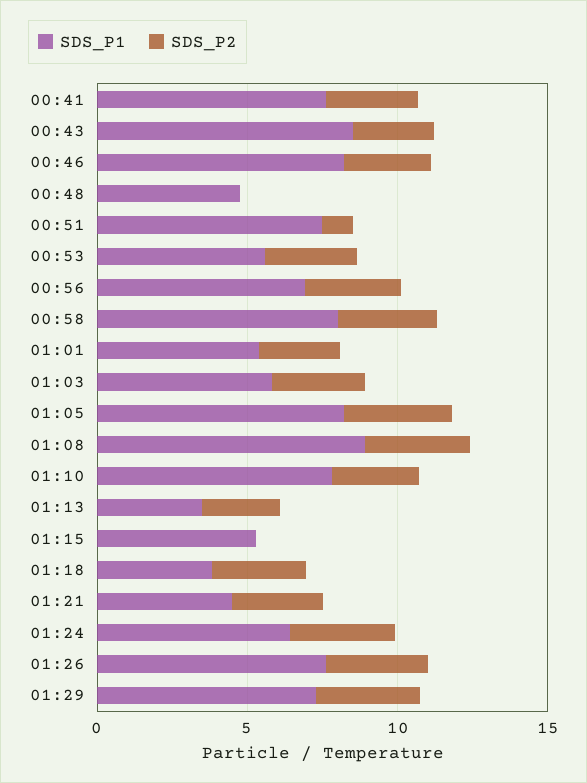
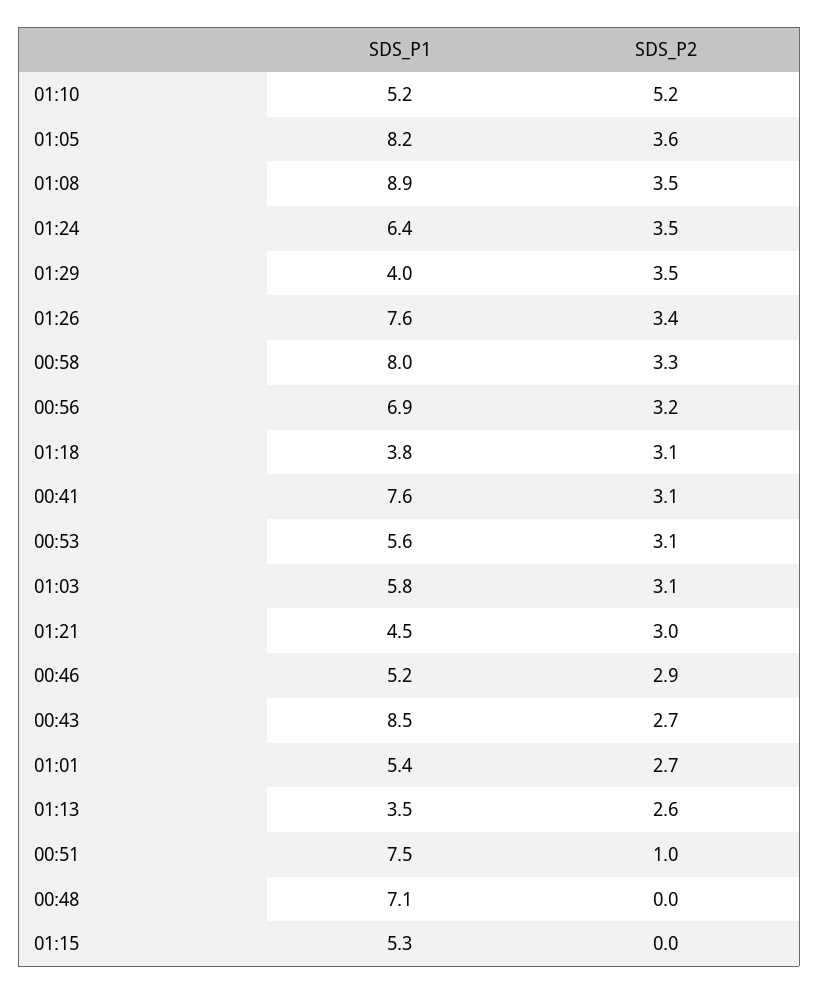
  {
    "SDS_P1": {
      "00:41": 7.6,
      "00:43": 8.5,
-     "00:46": 8,
+     "00:46": 5.2,
-     "00:48": 5,
+     "00:48": 7.1,
      "00:51": 7.5,
      "00:53": 5.6,
      "00:56": 6.9,
      "00:58": 8,
      "01:01": 5.4,
      "01:03": 5.8,
      "01:05": 8.2,
      "01:08": 8.9,
-     "01:10": 8,
+     "01:10": 5.2,
      "01:13": 3.5,
      "01:15": 5.3,
      "01:18": 3.8,
      "01:21": 4.5,
      "01:24": 6.4,
      "01:26": 7.6,
-     "01:29": 7
+     "01:29": 4
    },
    "SDS_P2": {
      "00:41": 3.1,
      "00:43": 2.7,
      "00:46": 2.9,
      "00:48": 0,
      "00:51": 1,
      "00:53": 3.1,
      "00:56": 3.2,
      "00:58": 3.3,
      "01:01": 2.7,
      "01:03": 3.1,
      "01:05": 3.6,
      "01:08": 3.5,
-     "01:10": 3,
+     "01:10": 5.2,
      "01:13": 2.6,
      "01:15": 0,
      "01:18": 3.1,
      "01:21": 3,
      "01:24": 3.5,
      "01:26": 3.4,
      "01:29": 3.5
    }
  }

